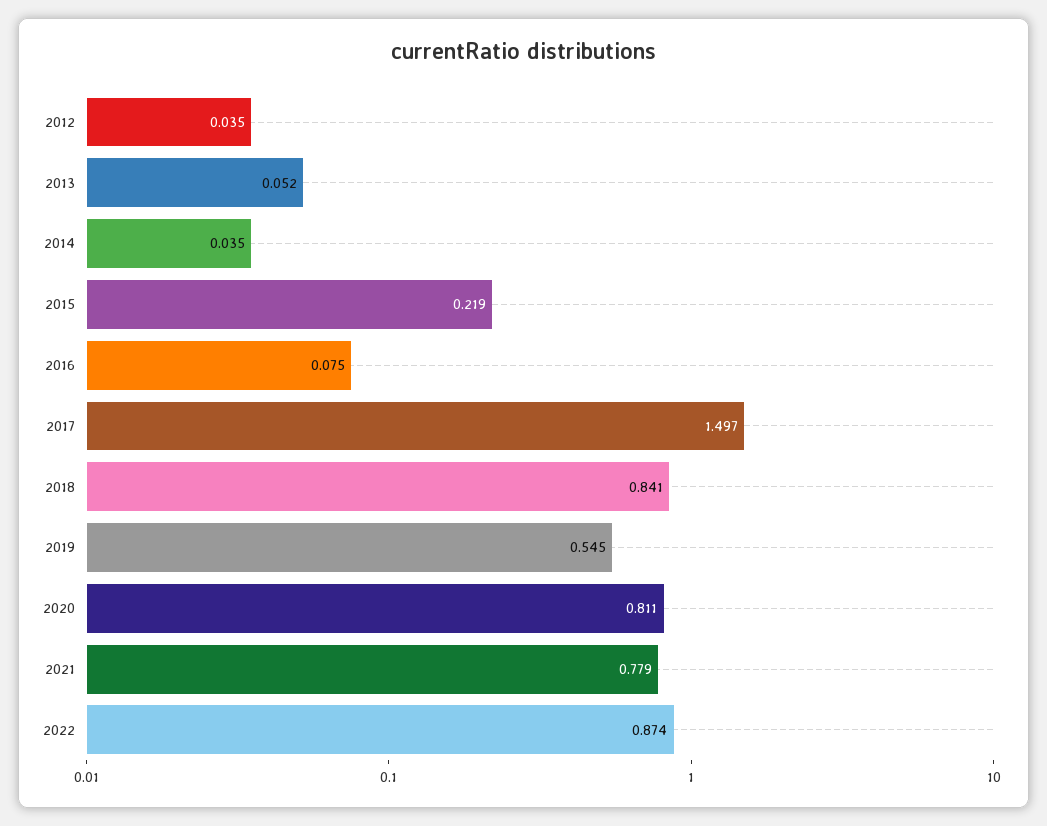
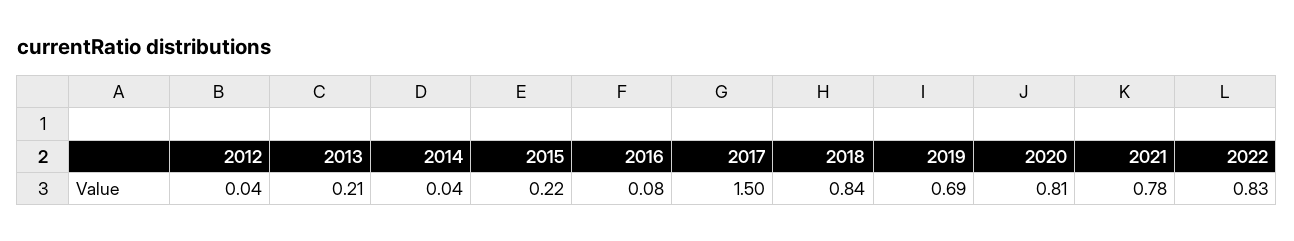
  {
    "2012": 0.035,
-   "2013": 0.052,
+   "2013": 0.21,
    "2014": 0.035,
    "2015": 0.219,
    "2016": 0.075,
    "2017": 1.497,
    "2018": 0.841,
-   "2019": 0.545,
+   "2019": 0.69,
    "2020": 0.811,
    "2021": 0.779,
-   "2022": 0.874
+   "2022": 0.83
  }

